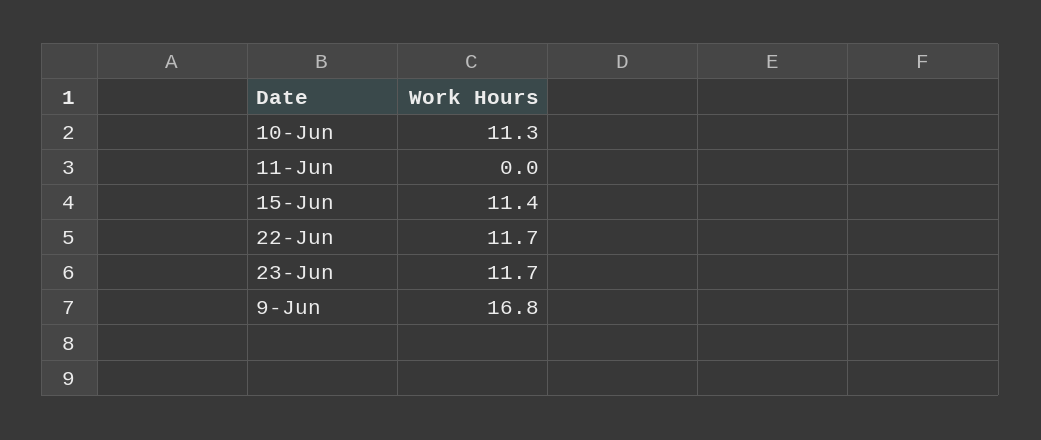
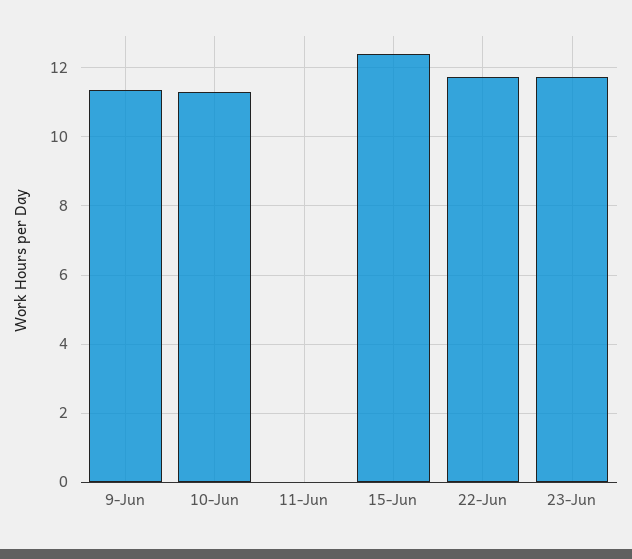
  {
    "10-Jun": 11.3,
    "11-Jun": 0,
-   "15-Jun": 11.4,
+   "15-Jun": 12.4,
    "22-Jun": 11.7,
    "23-Jun": 11.7,
-   "9-Jun": 16.8
+   "9-Jun": 11.4
  }

